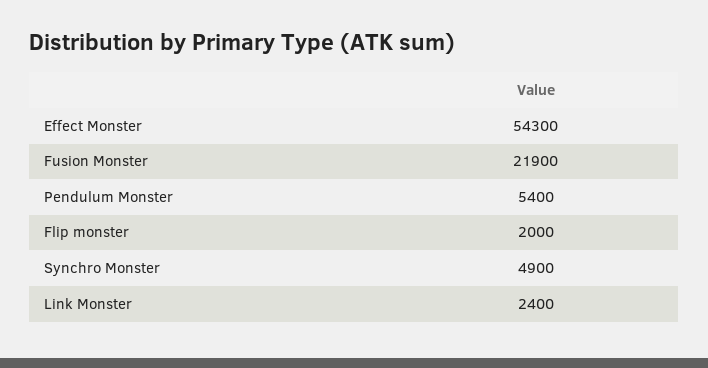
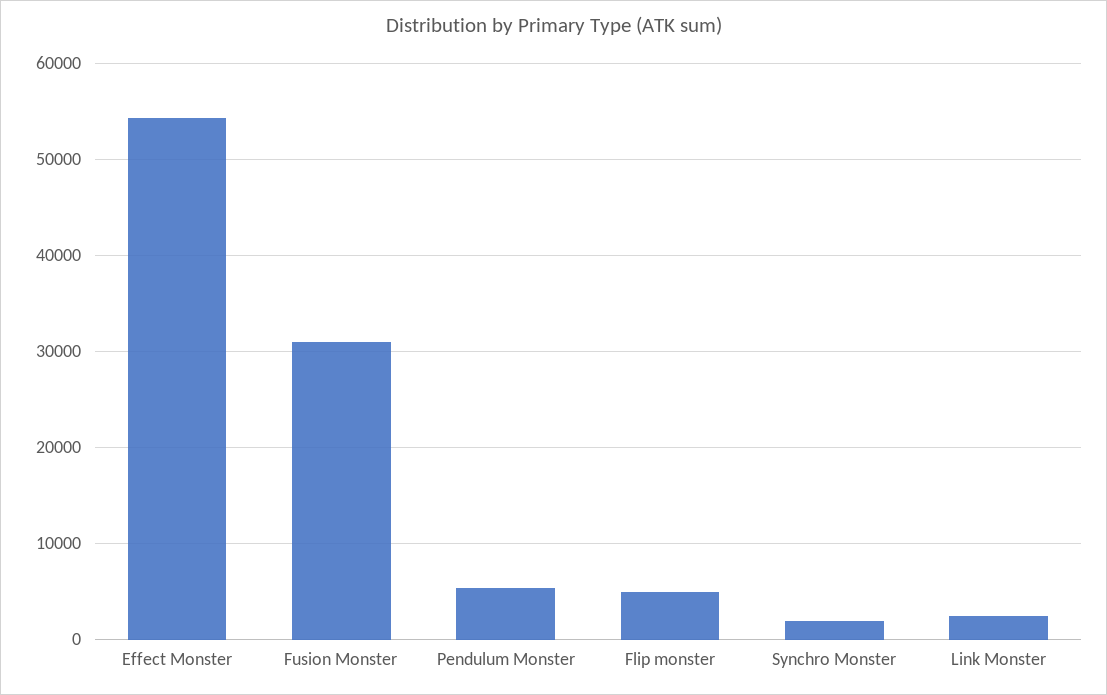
  {
    "Effect Monster": 54300,
-   "Fusion Monster": 21900,
+   "Fusion Monster": 31000,
    "Pendulum Monster": 5400,
-   "Flip monster": 2000,
+   "Flip monster": 5000,
-   "Synchro Monster": 4900,
+   "Synchro Monster": 2000,
    "Link Monster": 2400
  }

